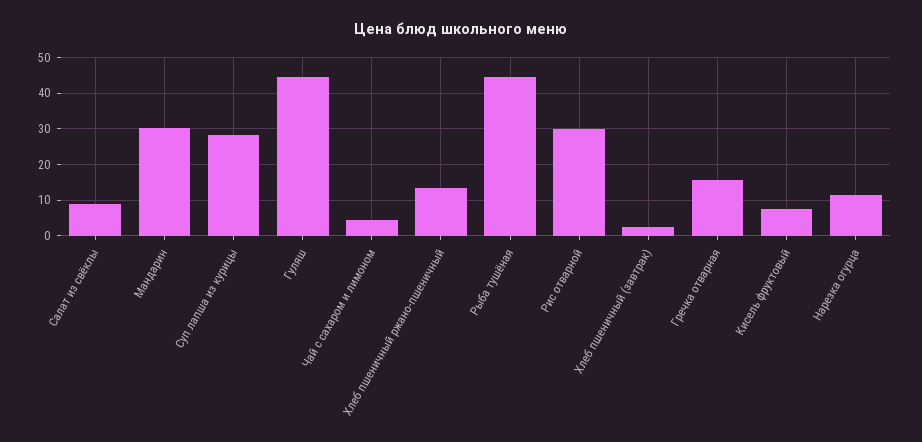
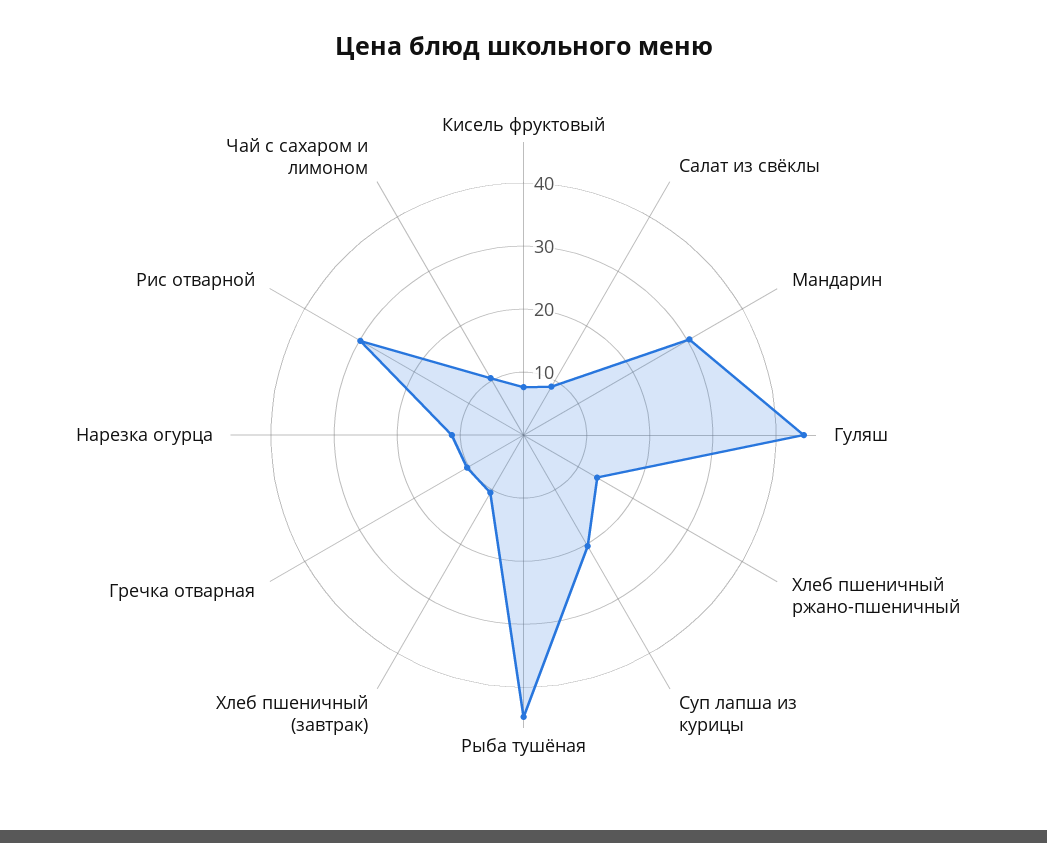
  {
    "Салат из свёклы": 8,
    "Мандарин": 30,
-   "Суп лапша из курицы": 28,
+   "Суп лапша из курицы": 20,
    "Гуляш": 44,
-   "Чай с сахаром и лимоном": 4,
+   "Чай с сахаром и лимоном": 10,
    "Хлеб пшеничный ржано-пшеничный": 14,
    "Рыба тушёная": 44,
    "Рис отварной": 30,
-   "Хлеб пшеничный (завтрак)": 2,
+   "Хлеб пшеничный (завтрак)": 10,
-   "Гречка отварная": 16,
+   "Гречка отварная": 10,
    "Кисель фруктовый": 8,
    "Нарезка огурца": 12
  }

